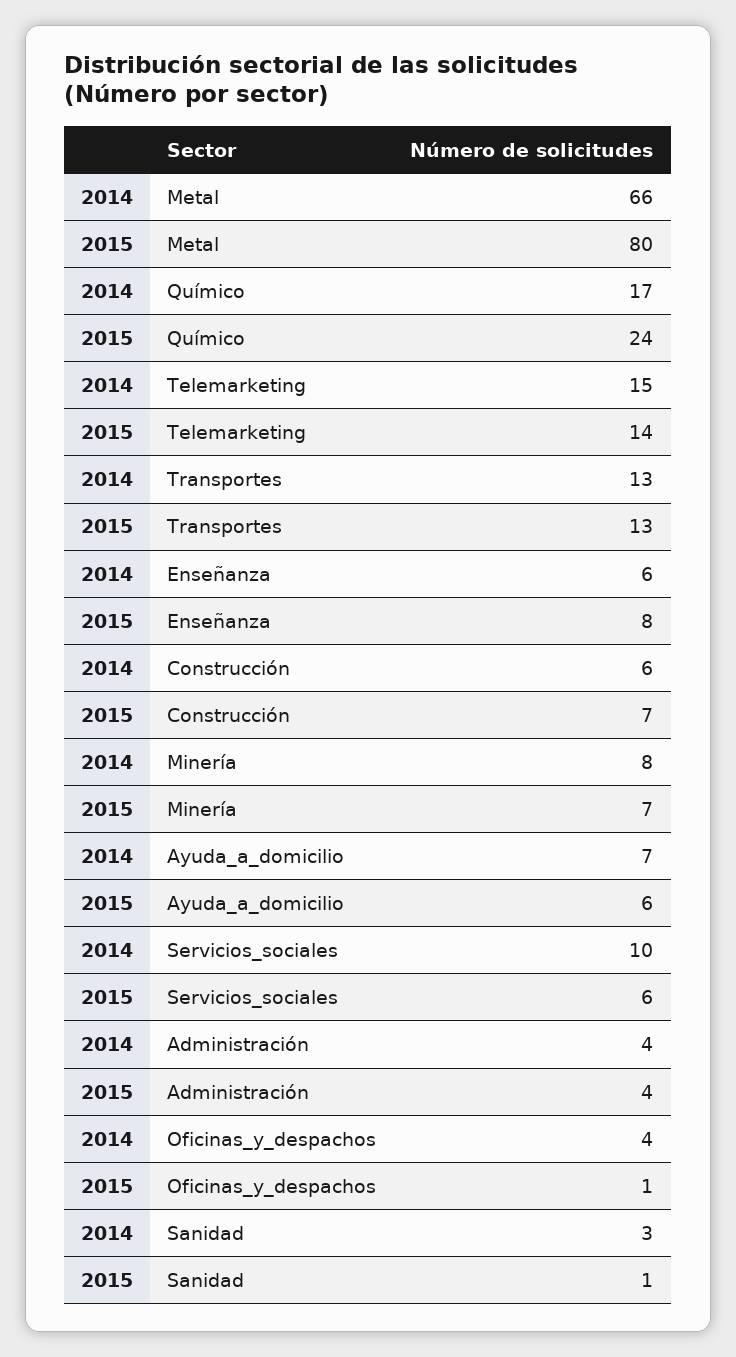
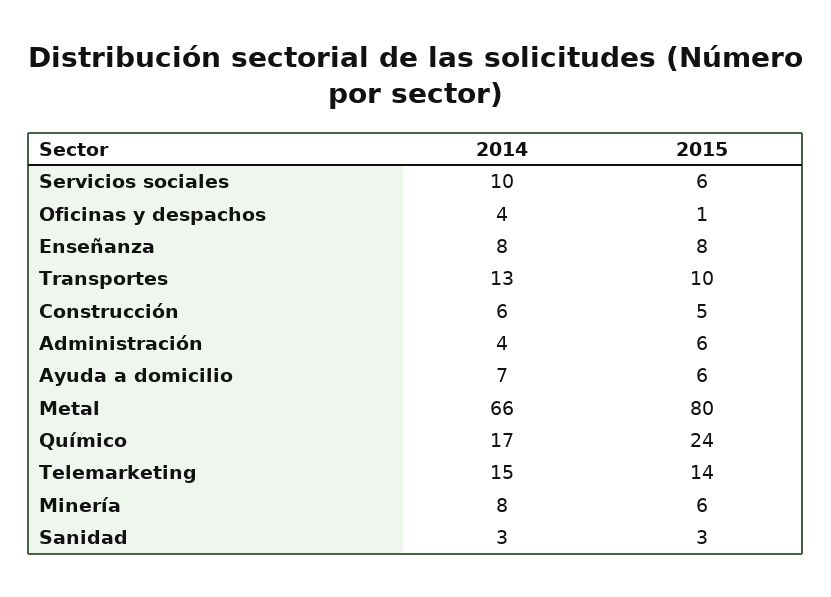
  {
    "2014": {
      "Metal": 66,
      "Químico": 17,
      "Telemarketing": 15,
      "Transportes": 13,
-     "Enseñanza": 6,
+     "Enseñanza": 8,
      "Construcción": 6,
      "Minería": 8,
      "Ayuda_a_domicilio": 7,
      "Servicios_sociales": 10,
      "Administración": 4,
      "Oficinas_y_despachos": 4,
      "Sanidad": 3
    },
    "2015": {
      "Metal": 80,
      "Químico": 24,
      "Telemarketing": 14,
-     "Transportes": 13,
+     "Transportes": 10,
      "Enseñanza": 8,
-     "Construcción": 7,
+     "Construcción": 5,
-     "Minería": 7,
+     "Minería": 6,
      "Ayuda_a_domicilio": 6,
      "Servicios_sociales": 6,
-     "Administración": 4,
+     "Administración": 6,
      "Oficinas_y_despachos": 1,
-     "Sanidad": 1
+     "Sanidad": 3
    }
  }

